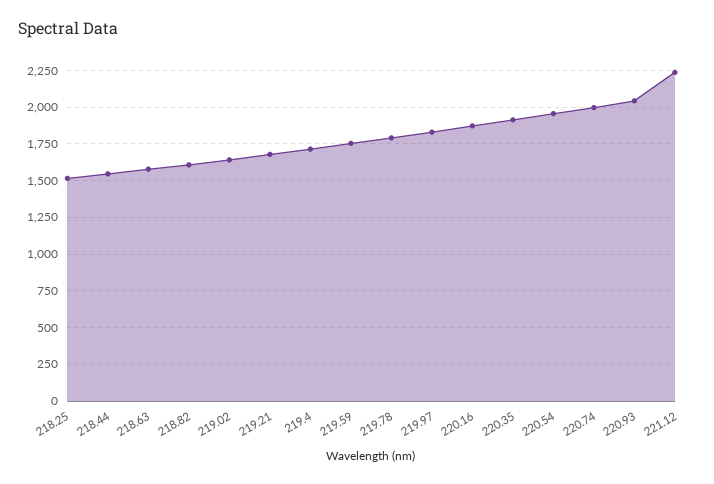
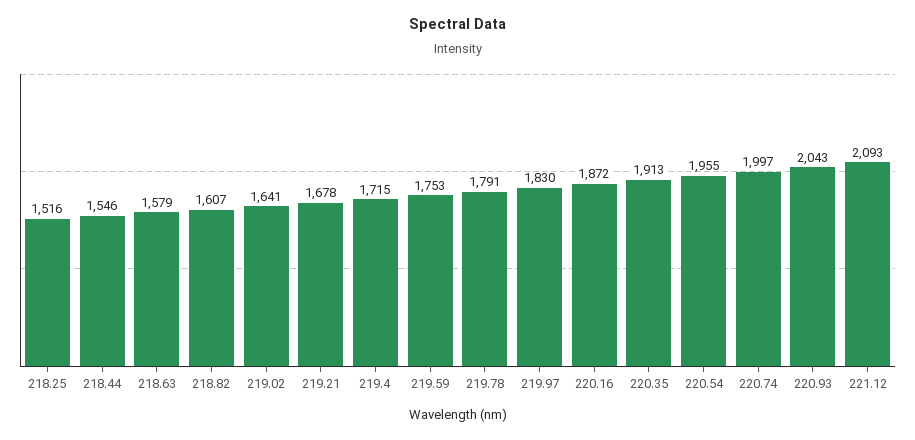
  {
    "218.25": 1516,
    "218.44": 1546,
    "218.63": 1579,
    "218.82": 1607,
    "219.02": 1641,
    "219.21": 1678,
    "219.4": 1715,
    "219.59": 1753,
    "219.78": 1791,
    "219.97": 1830,
    "220.16": 1872,
    "220.35": 1913,
    "220.54": 1955,
    "220.74": 1997,
    "220.93": 2043,
-   "221.12": 2250
+   "221.12": 2093
  }

